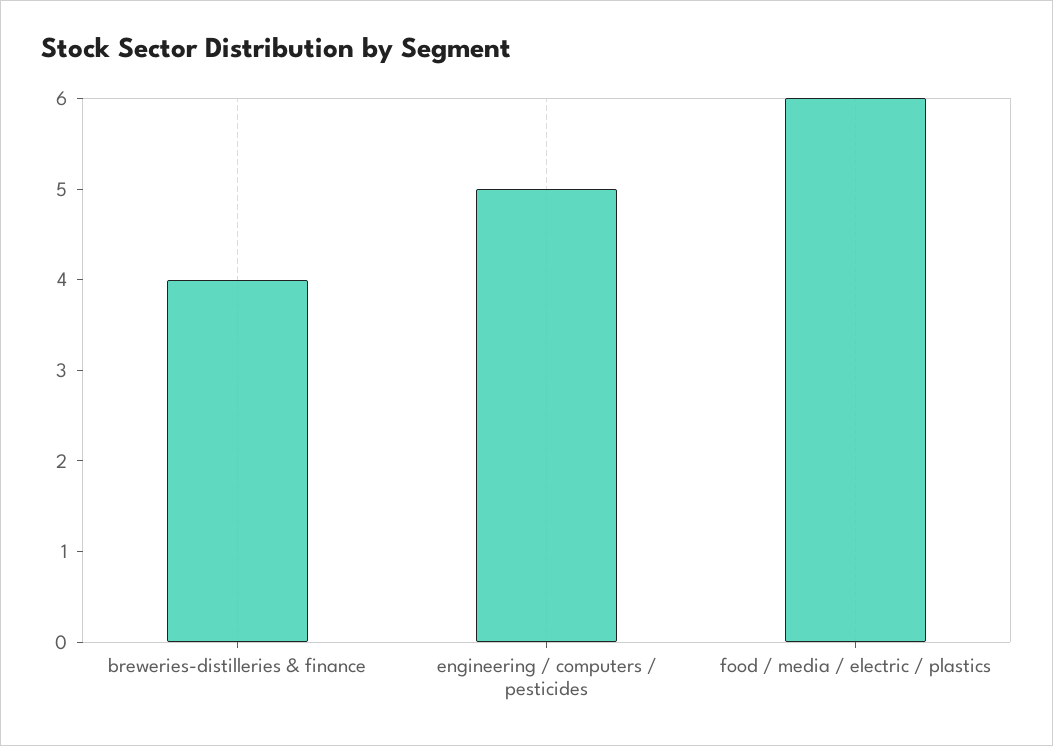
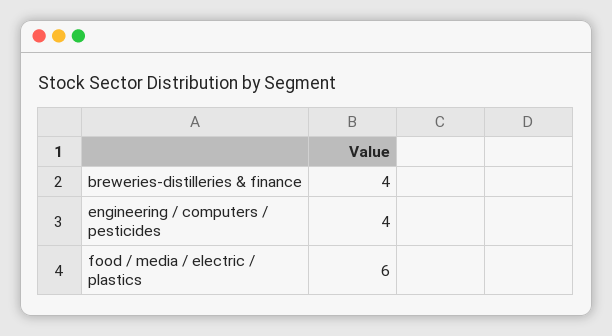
  {
    "breweries-distilleries & finance": 4,
-   "engineering / computers / pesticides": 5,
+   "engineering / computers / pesticides": 4,
    "food / media / electric / plastics": 6
  }

